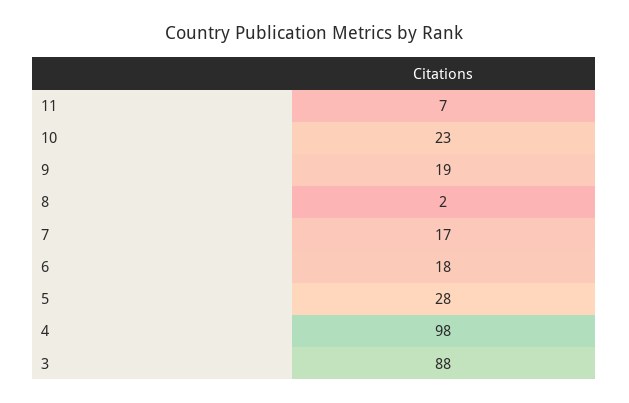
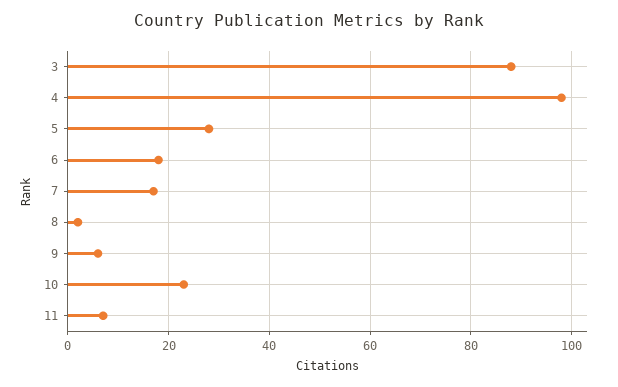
  {
    "11": 7,
    "10": 23,
-   "9": 19,
+   "9": 5,
    "8": 2,
    "7": 17,
    "6": 18,
    "5": 28,
    "4": 98,
    "3": 88
  }

